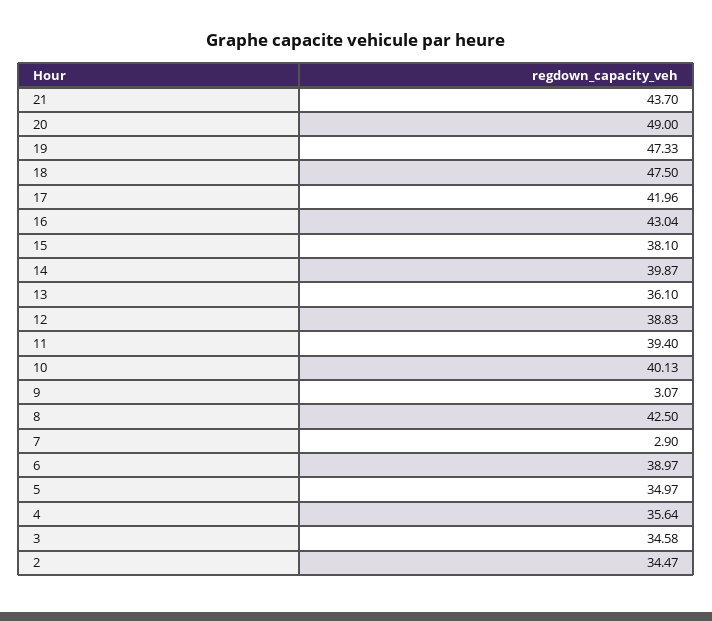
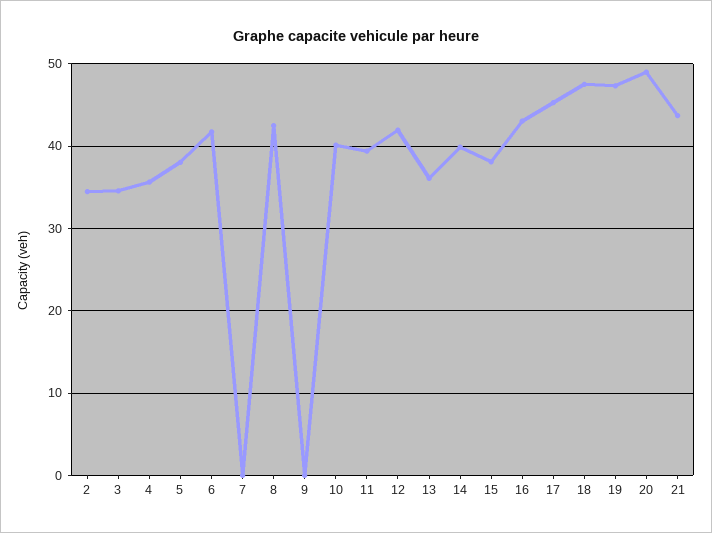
  {
    "21": 43.7,
    "20": 49,
    "19": 47.33,
    "18": 47.5,
-   "17": 41.96,
+   "17": 45,
    "16": 43.04,
    "15": 38.1,
    "14": 39.87,
    "13": 36.1,
-   "12": 38.83,
+   "12": 42,
    "11": 39.4,
    "10": 40.13,
-   "9": 3.07,
+   "9": 0,
    "8": 42.5,
-   "7": 2.9,
+   "7": 0,
-   "6": 38.97,
+   "6": 42,
-   "5": 34.97,
+   "5": 38,
    "4": 35.64,
    "3": 34.58,
    "2": 34.47
  }

